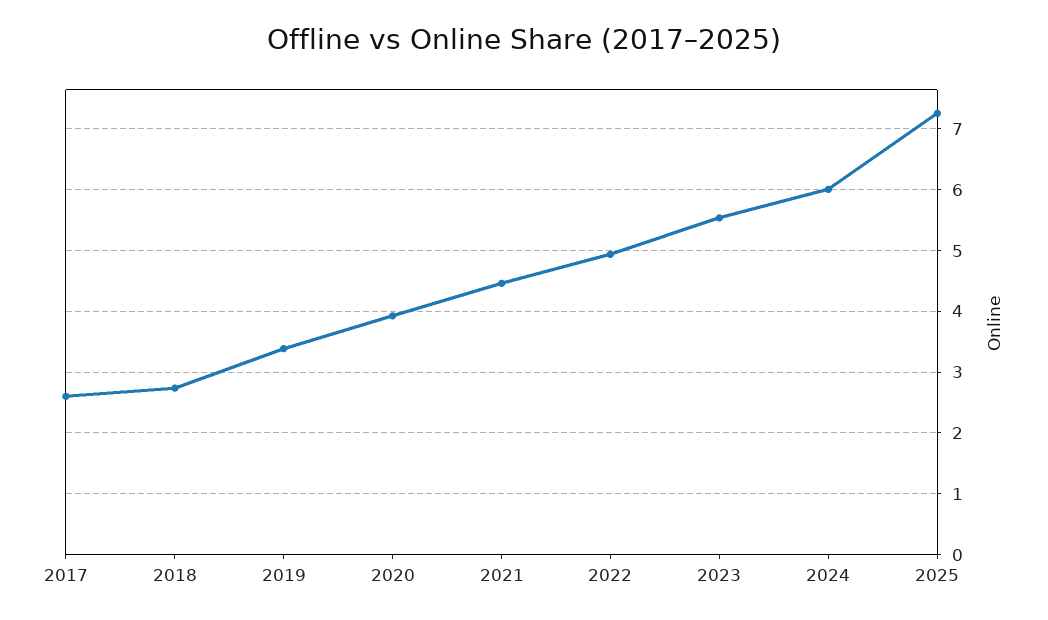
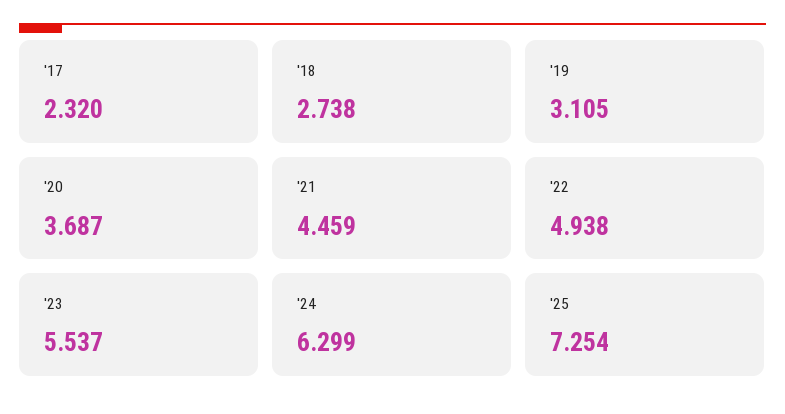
  {
-   "2017": 2.6,
+   "2017": 2.32,
    "2018": 2.738,
-   "2019": 3.4,
+   "2019": 3.105,
-   "2020": 3.9,
+   "2020": 3.687,
    "2021": 4.459,
    "2022": 4.938,
    "2023": 5.537,
-   "2024": 6,
+   "2024": 6.299,
    "2025": 7.254
  }

